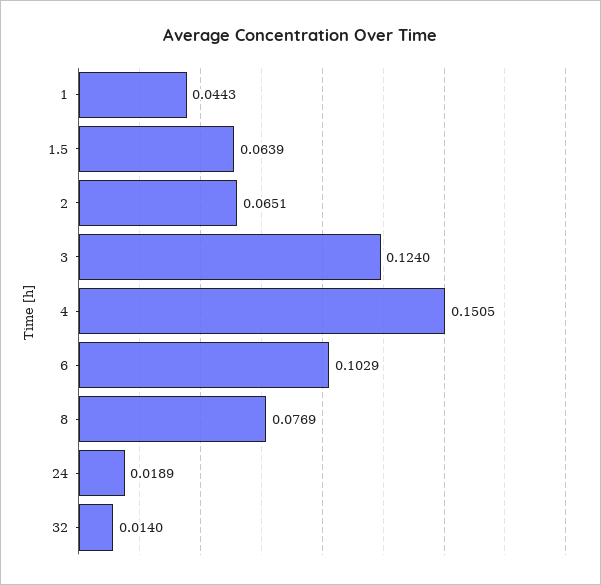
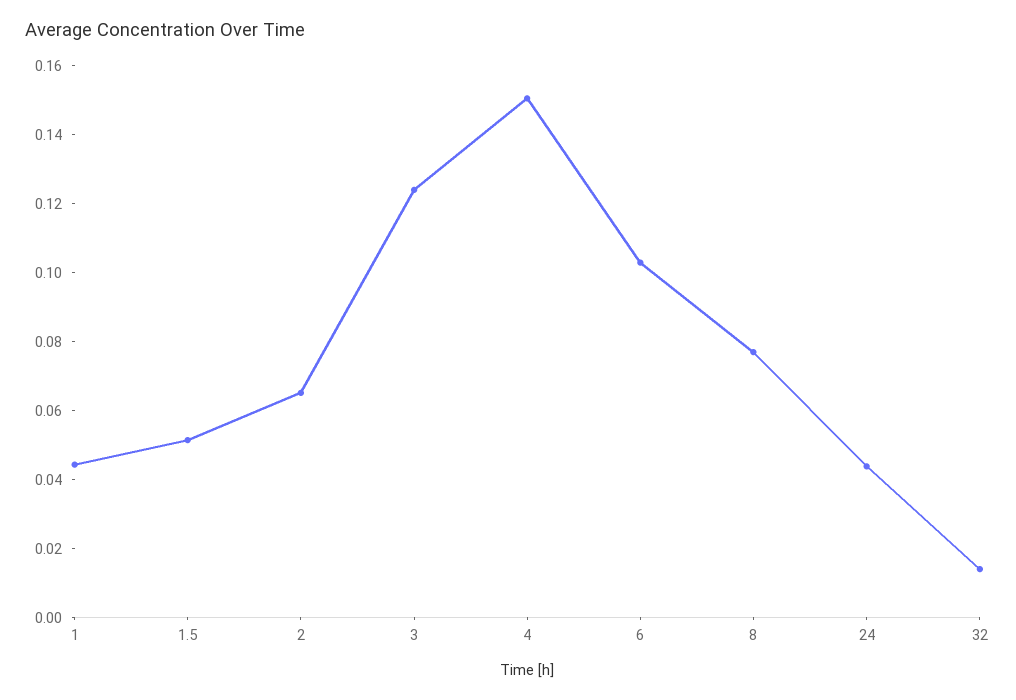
  {
    "1": 0.0443,
-   "1.5": 0.0639,
+   "1.5": 0.05,
    "2": 0.0651,
    "3": 0.124,
    "4": 0.1505,
    "6": 0.1029,
    "8": 0.0769,
-   "24": 0.0189,
+   "24": 0.045,
    "32": 0.014
  }

